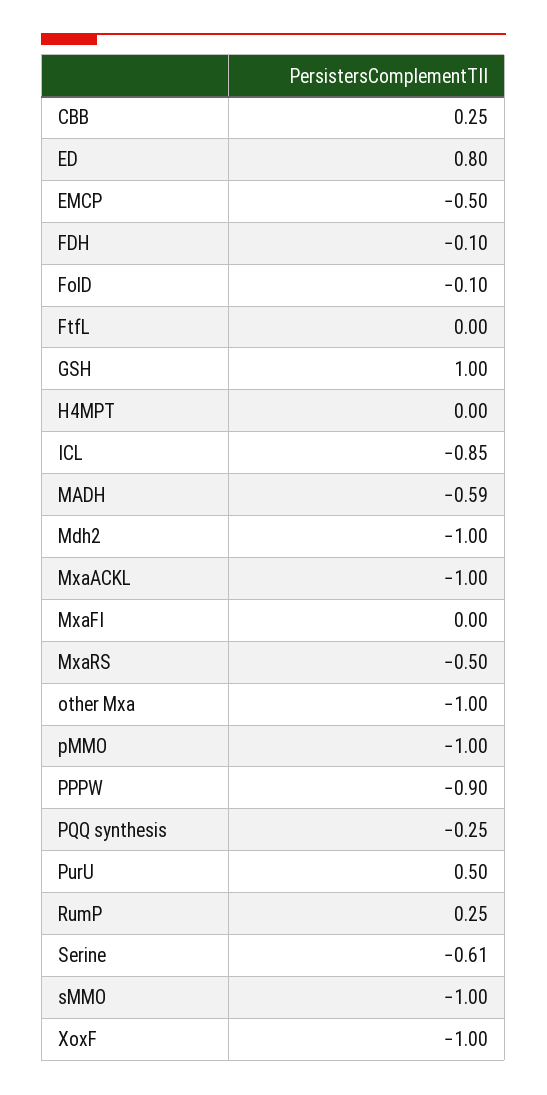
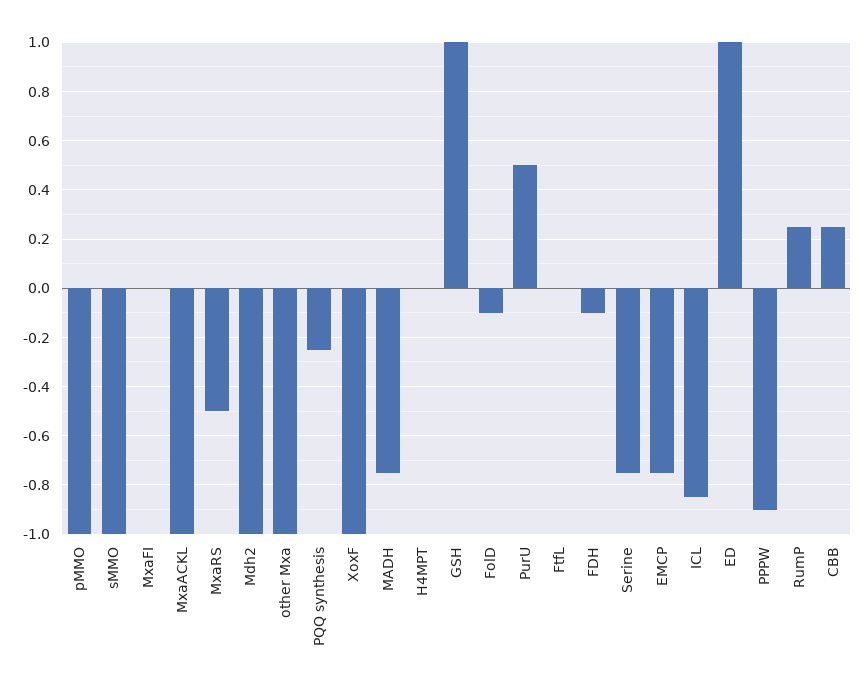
  {
    "CBB": 0.25,
-   "ED": 0.8,
+   "ED": 1,
-   "EMCP": -0.5,
+   "EMCP": -0.75,
    "FDH": -0.1,
    "FolD": -0.1,
    "FtfL": 0,
    "GSH": 1,
    "H4MPT": 0,
    "ICL": -0.85,
-   "MADH": -0.59,
+   "MADH": -0.75,
    "Mdh2": -1,
    "MxaACKL": -1,
    "MxaFI": 0,
    "MxaRS": -0.5,
    "other Mxa": -1,
    "pMMO": -1,
    "PPPW": -0.9,
    "PQQ synthesis": -0.25,
    "PurU": 0.5,
    "RumP": 0.25,
-   "Serine": -0.61,
+   "Serine": -0.75,
    "sMMO": -1,
    "XoxF": -1
  }

